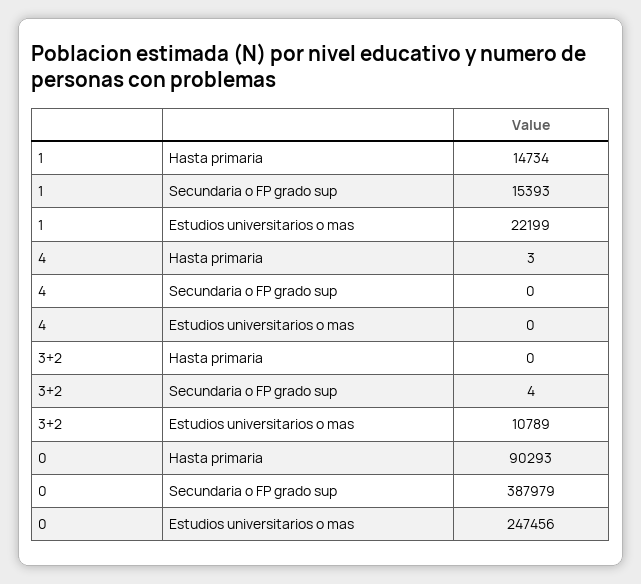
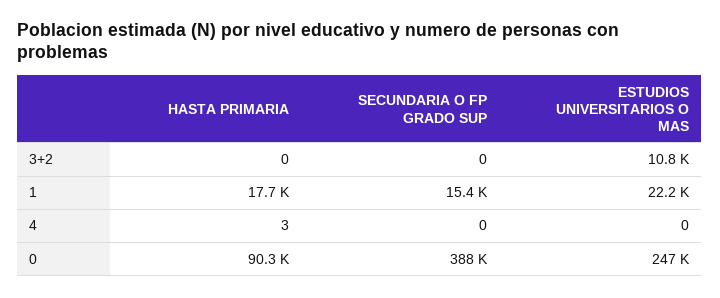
  {
    "1": {
-     "Hasta primaria": 14734,
+     "Hasta primaria": 17700,
      "Secundaria o FP grado sup": 15393,
      "Estudios universitarios o mas": 22199
    },
    "4": {
      "Hasta primaria": 3,
      "Secundaria o FP grado sup": 0,
      "Estudios universitarios o mas": 0
    },
    "3+2": {
      "Hasta primaria": 0,
-     "Secundaria o FP grado sup": 4,
+     "Secundaria o FP grado sup": 0,
      "Estudios universitarios o mas": 10789
    },
    "0": {
      "Hasta primaria": 90293,
      "Secundaria o FP grado sup": 387979,
      "Estudios universitarios o mas": 247456
    }
  }

